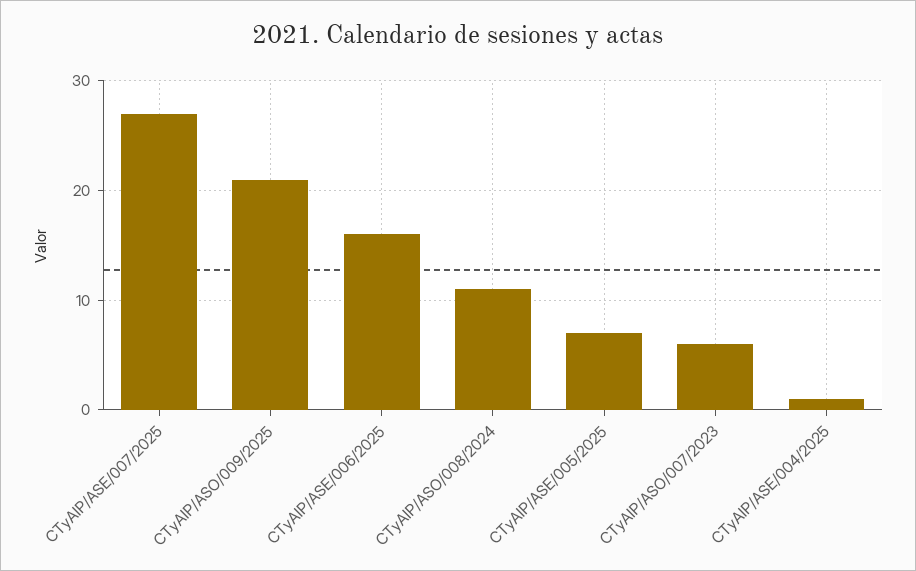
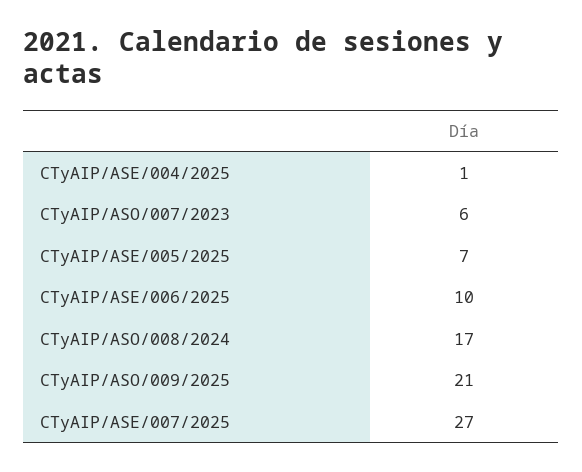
  {
    "CTyAIP/ASE/007/2025": 27,
    "CTyAIP/ASO/009/2025": 21,
-   "CTyAIP/ASE/006/2025": 16,
+   "CTyAIP/ASE/006/2025": 10,
-   "CTyAIP/ASO/008/2024": 11,
+   "CTyAIP/ASO/008/2024": 17,
    "CTyAIP/ASE/005/2025": 7,
    "CTyAIP/ASO/007/2023": 6,
    "CTyAIP/ASE/004/2025": 1
  }

